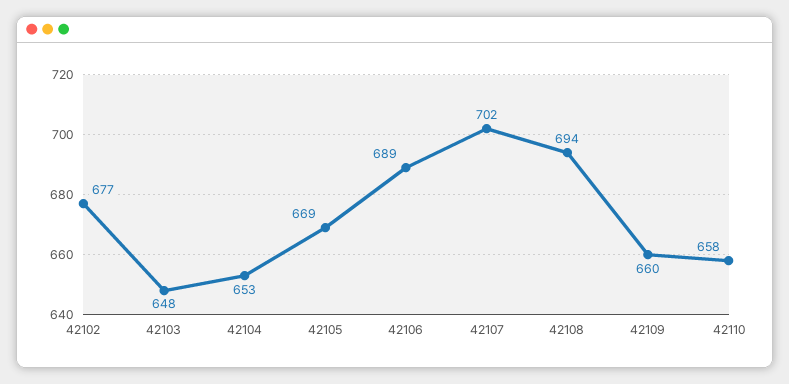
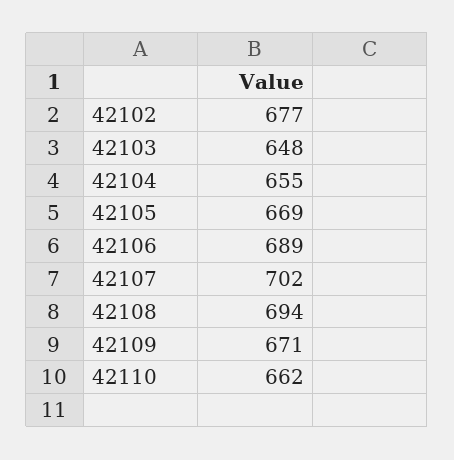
  {
    "42102": 677,
    "42103": 648,
-   "42104": 653,
+   "42104": 655,
    "42105": 669,
    "42106": 689,
    "42107": 702,
    "42108": 694,
-   "42109": 660,
+   "42109": 671,
-   "42110": 658
+   "42110": 662
  }

